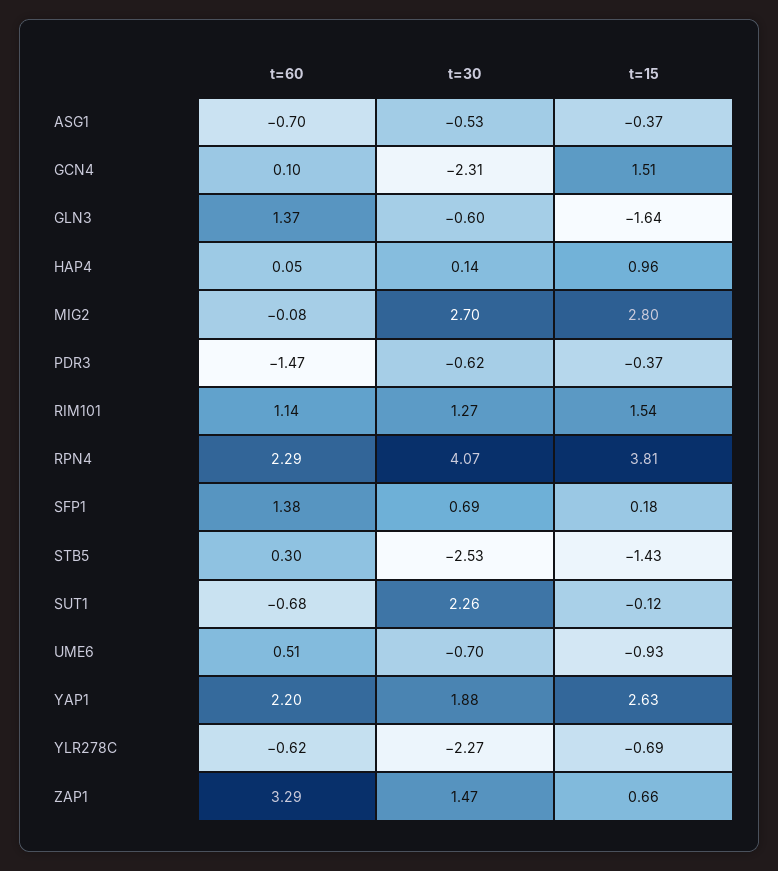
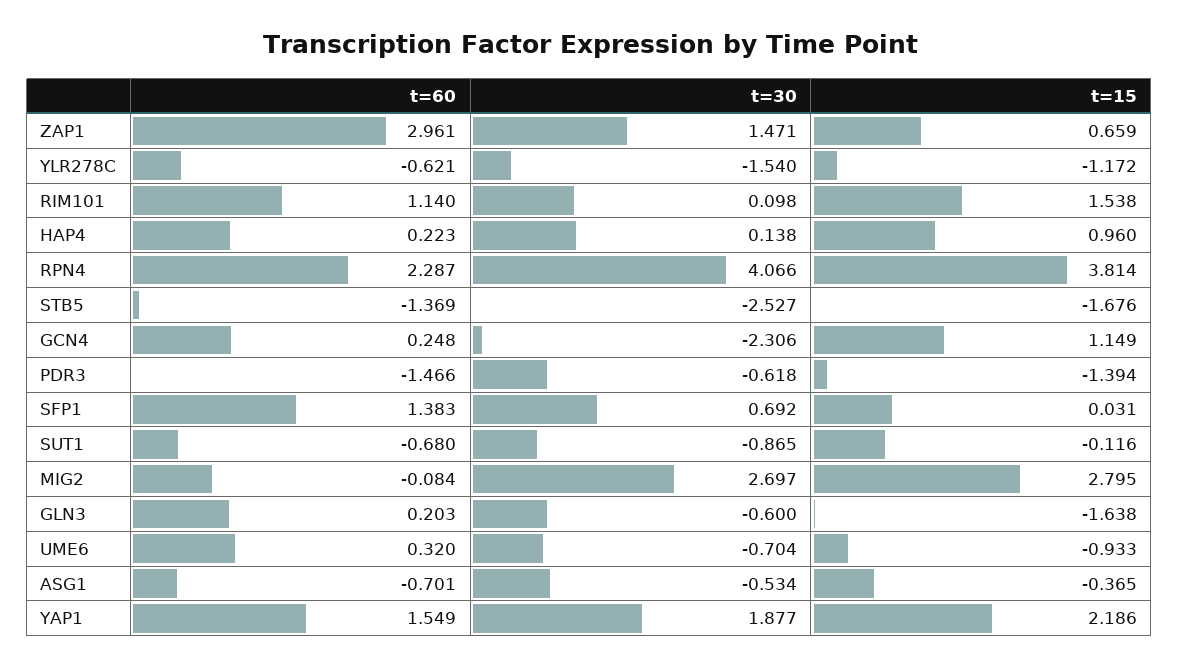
  {
    "t=60": {
      "ASG1": -0.701,
-     "GCN4": 0.1,
+     "GCN4": 0.248,
-     "GLN3": 1.37,
+     "GLN3": 0.203,
-     "HAP4": 0.05,
+     "HAP4": 0.223,
      "MIG2": -0.084,
      "PDR3": -1.466,
      "RIM101": 1.14,
      "RPN4": 2.287,
      "SFP1": 1.383,
-     "STB5": 0.3,
+     "STB5": -1.369,
      "SUT1": -0.68,
-     "UME6": 0.51,
+     "UME6": 0.32,
-     "YAP1": 2.2,
+     "YAP1": 1.549,
      "YLR278C": -0.621,
-     "ZAP1": 3.29
+     "ZAP1": 2.961
    },
    "t=30": {
      "ASG1": -0.534,
      "GCN4": -2.306,
      "GLN3": -0.6,
      "HAP4": 0.138,
      "MIG2": 2.697,
      "PDR3": -0.618,
-     "RIM101": 1.27,
+     "RIM101": 0.098,
      "RPN4": 4.066,
      "SFP1": 0.692,
      "STB5": -2.527,
-     "SUT1": 2.26,
+     "SUT1": -0.865,
      "UME6": -0.704,
      "YAP1": 1.877,
-     "YLR278C": -2.27,
+     "YLR278C": -1.54,
      "ZAP1": 1.471
    },
    "t=15": {
      "ASG1": -0.365,
-     "GCN4": 1.51,
+     "GCN4": 1.149,
      "GLN3": -1.638,
      "HAP4": 0.96,
      "MIG2": 2.795,
-     "PDR3": -0.37,
+     "PDR3": -1.394,
      "RIM101": 1.538,
      "RPN4": 3.814,
-     "SFP1": 0.18,
+     "SFP1": 0.031,
-     "STB5": -1.43,
+     "STB5": -1.676,
      "SUT1": -0.116,
      "UME6": -0.933,
-     "YAP1": 2.63,
+     "YAP1": 2.186,
-     "YLR278C": -0.69,
+     "YLR278C": -1.172,
      "ZAP1": 0.659
    }
  }

